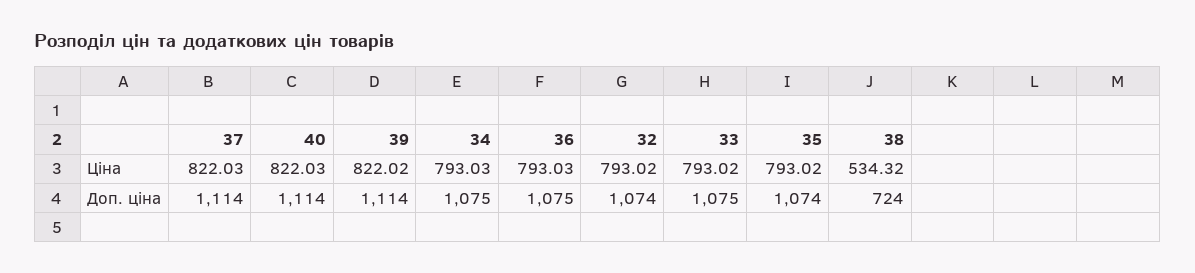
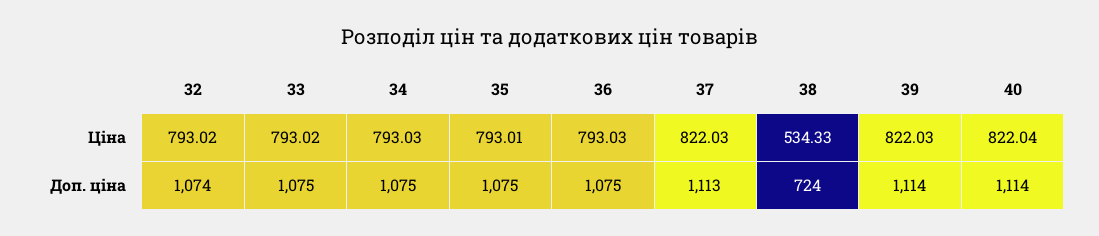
  {
    "37": {
      "Ціна": 822.03,
-     "Доп. ціна": 1114
+     "Доп. ціна": 1113
    },
    "40": {
-     "Ціна": 822.03,
+     "Ціна": 822.04,
      "Доп. ціна": 1114
    },
    "39": {
-     "Ціна": 822.02,
+     "Ціна": 822.03,
      "Доп. ціна": 1114
    },
    "34": {
      "Ціна": 793.03,
      "Доп. ціна": 1075
    },
    "36": {
      "Ціна": 793.03,
      "Доп. ціна": 1075
    },
    "32": {
      "Ціна": 793.02,
      "Доп. ціна": 1074
    },
    "33": {
      "Ціна": 793.02,
      "Доп. ціна": 1075
    },
    "35": {
-     "Ціна": 793.02,
+     "Ціна": 793.01,
-     "Доп. ціна": 1074
+     "Доп. ціна": 1075
    },
    "38": {
-     "Ціна": 534.32,
+     "Ціна": 534.33,
      "Доп. ціна": 724
    }
  }

